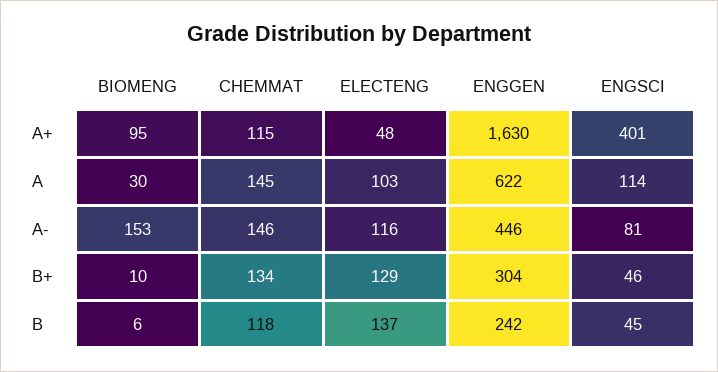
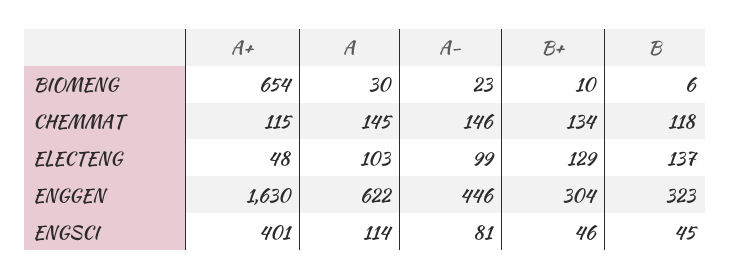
  {
    "BIOMENG": {
-     "A+": 95,
+     "A+": 654,
      "A": 30,
-     "A-": 153,
+     "A-": 23,
      "B+": 10,
      "B": 6
    },
    "CHEMMAT": {
      "A+": 115,
      "A": 145,
      "A-": 146,
      "B+": 134,
      "B": 118
    },
    "ELECTENG": {
      "A+": 48,
      "A": 103,
-     "A-": 116,
+     "A-": 99,
      "B+": 129,
      "B": 137
    },
    "ENGGEN": {
      "A+": 1630,
      "A": 622,
      "A-": 446,
      "B+": 304,
-     "B": 242
+     "B": 323
    },
    "ENGSCI": {
      "A+": 401,
      "A": 114,
      "A-": 81,
      "B+": 46,
      "B": 45
    }
  }

